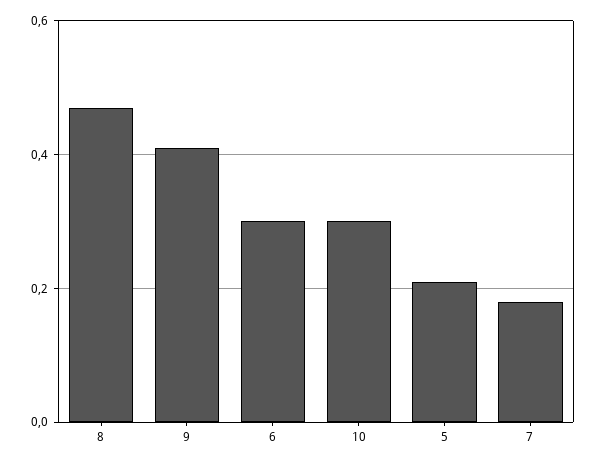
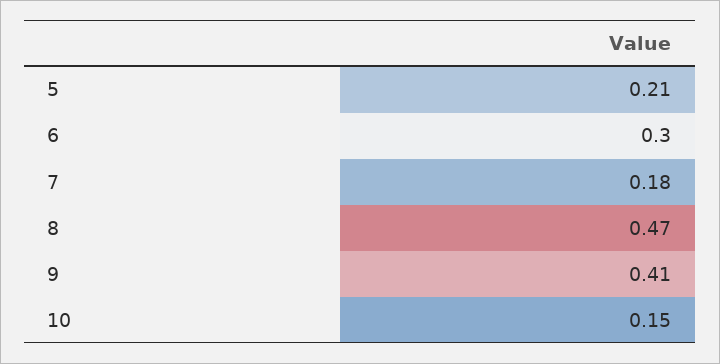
  {
    "8": 0.47,
    "9": 0.41,
    "6": 0.3,
-   "10": 0.3,
+   "10": 0.15,
    "5": 0.21,
    "7": 0.18
  }

